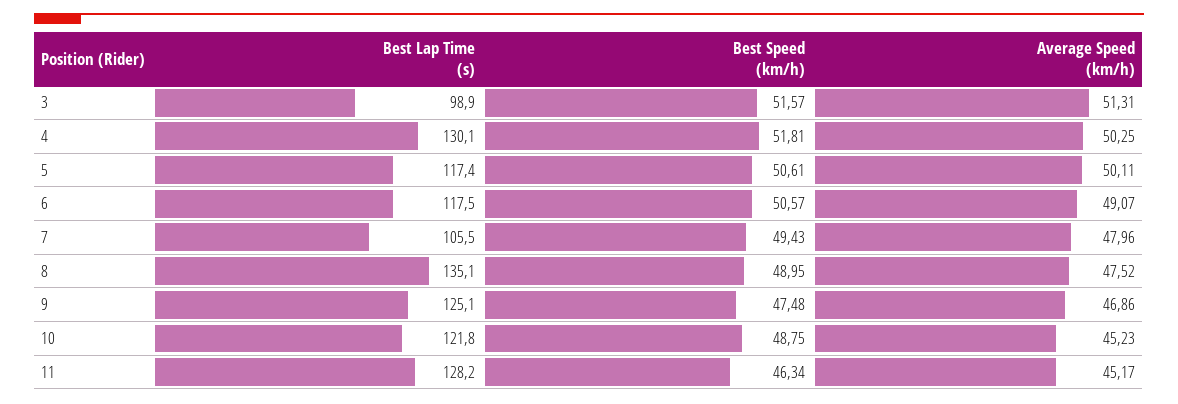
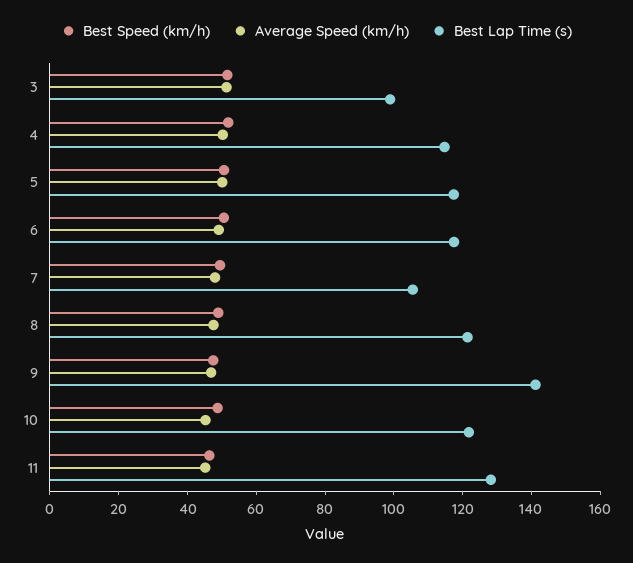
  {
    "Best Lap Time (s)": {
      "3": 98.9,
-     "4": 130.1,
+     "4": 115,
      "5": 117.4,
      "6": 117.5,
      "7": 105.5,
-     "8": 135.1,
+     "8": 120,
-     "9": 125.1,
+     "9": 140,
      "10": 121.8,
      "11": 128.2
    },
    "Best Speed (km/h)": {
      "3": 51.57,
      "4": 51.81,
      "5": 50.61,
      "6": 50.57,
      "7": 49.43,
      "8": 48.95,
      "9": 47.48,
      "10": 48.75,
      "11": 46.34
    },
    "Average Speed (km/h)": {
      "3": 51.31,
      "4": 50.25,
      "5": 50.11,
      "6": 49.07,
      "7": 47.96,
      "8": 47.52,
      "9": 46.86,
      "10": 45.23,
      "11": 45.17
    }
  }

